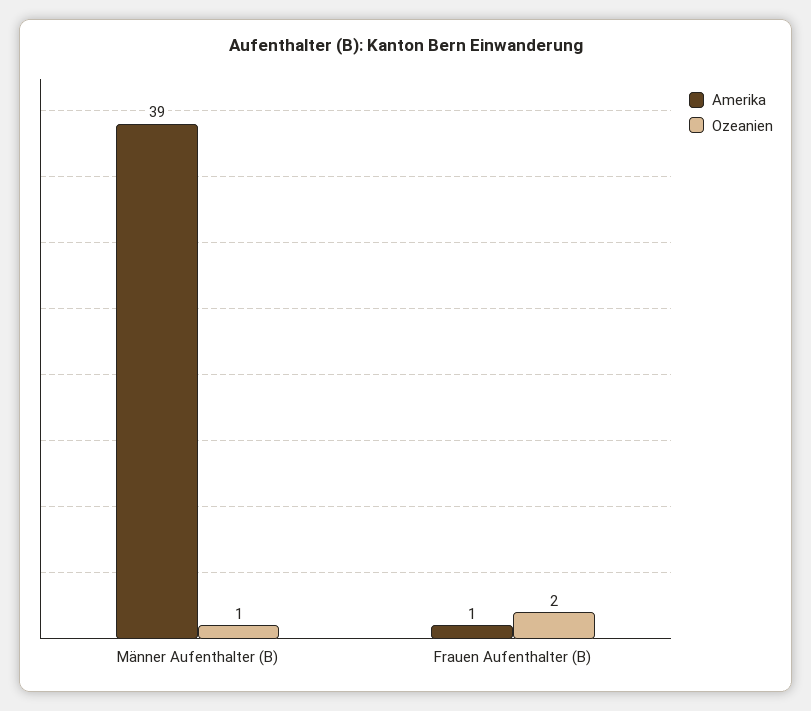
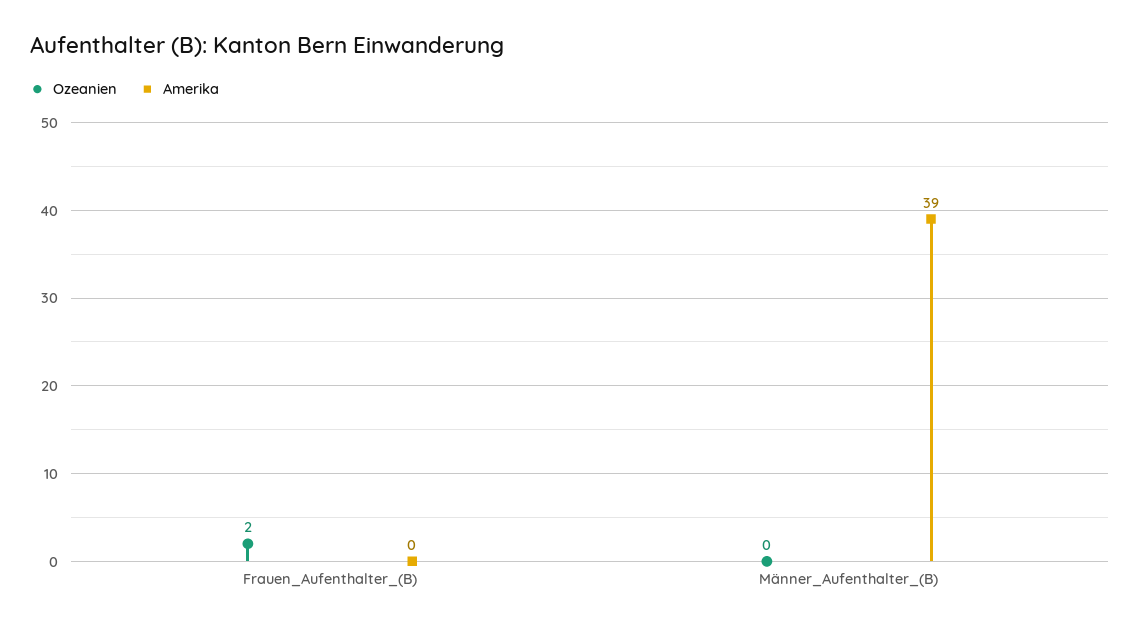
  {
    "Amerika": {
      "Männer Aufenthalter (B)": 39,
-     "Frauen Aufenthalter (B)": 1
+     "Frauen Aufenthalter (B)": 0
    },
    "Ozeanien": {
-     "Männer Aufenthalter (B)": 1,
+     "Männer Aufenthalter (B)": 0,
      "Frauen Aufenthalter (B)": 2
    }
  }

